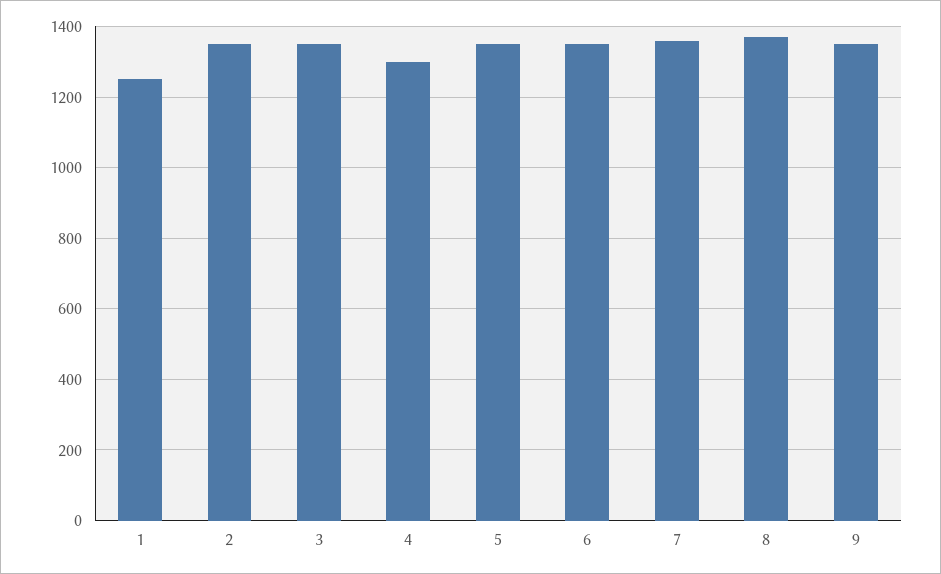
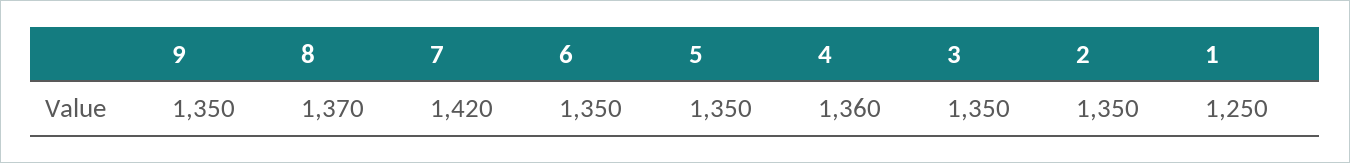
  {
    "1": 1250,
    "2": 1350,
    "3": 1350,
-   "4": 1300,
+   "4": 1360,
    "5": 1350,
    "6": 1350,
-   "7": 1360,
+   "7": 1420,
    "8": 1370,
    "9": 1350
  }

